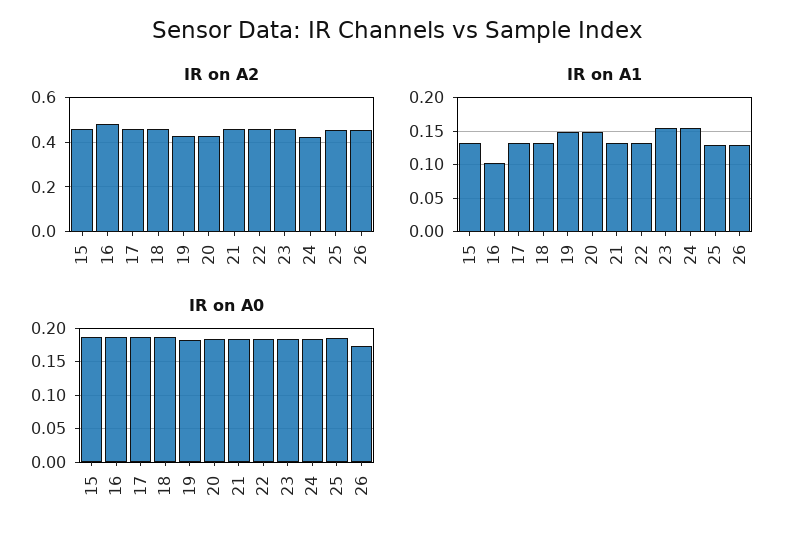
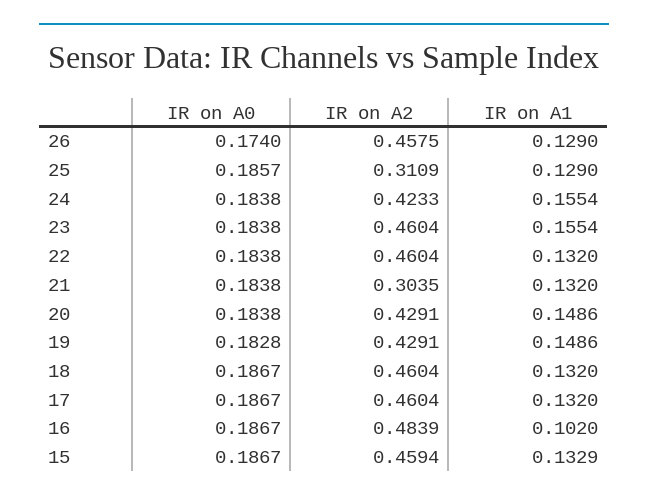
  {
    "IR on A2": {
      "15": 0.4594,
      "16": 0.4839,
      "17": 0.4604,
      "18": 0.4604,
      "19": 0.4291,
      "20": 0.4291,
-     "21": 0.45,
+     "21": 0.3035,
      "22": 0.4604,
      "23": 0.4604,
      "24": 0.4233,
-     "25": 0.45,
+     "25": 0.3109,
      "26": 0.4575
    },
    "IR on A1": {
      "15": 0.1329,
      "16": 0.102,
      "17": 0.132,
      "18": 0.132,
      "19": 0.1486,
      "20": 0.1486,
      "21": 0.132,
      "22": 0.132,
      "23": 0.1554,
      "24": 0.1554,
      "25": 0.129,
      "26": 0.129
    },
    "IR on A0": {
      "15": 0.1867,
      "16": 0.1867,
      "17": 0.1867,
      "18": 0.1867,
      "19": 0.1828,
      "20": 0.1838,
      "21": 0.1838,
      "22": 0.1838,
      "23": 0.1838,
      "24": 0.1838,
      "25": 0.1857,
      "26": 0.174
    }
  }

